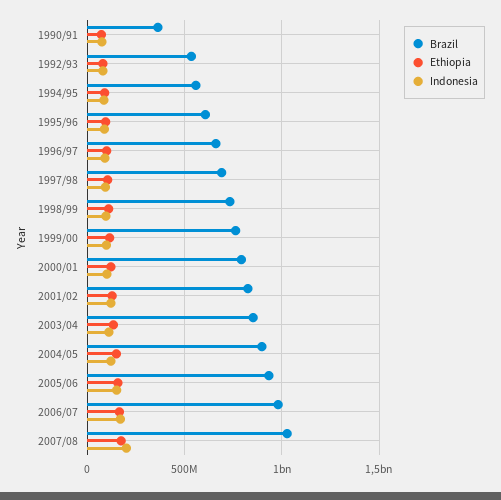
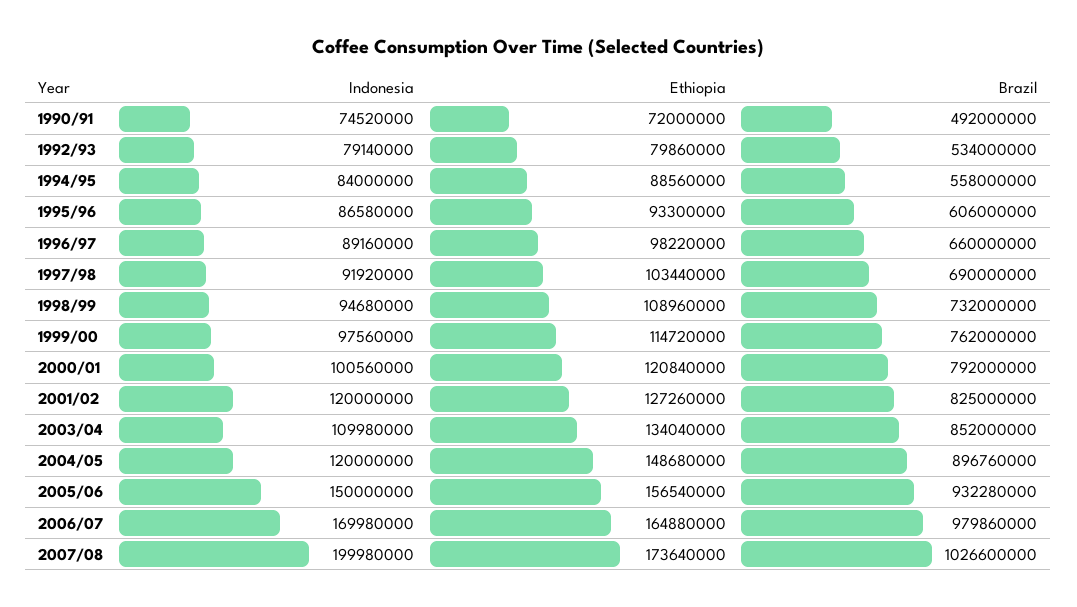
  {
    "Brazil": {
-     "1990/91": 350000000,
+     "1990/91": 492000000,
      "1992/93": 534000000,
      "1994/95": 558000000,
      "1995/96": 606000000,
      "1996/97": 660000000,
      "1997/98": 690000000,
      "1998/99": 732000000,
      "1999/00": 762000000,
      "2000/01": 792000000,
      "2001/02": 825000000,
      "2003/04": 852000000,
      "2004/05": 896760000,
      "2005/06": 932280000,
      "2006/07": 979860000,
      "2007/08": 1026600000
    },
    "Ethiopia": {
      "1990/91": 72000000,
      "1992/93": 79860000,
      "1994/95": 88560000,
      "1995/96": 93300000,
      "1996/97": 98220000,
      "1997/98": 103440000,
      "1998/99": 108960000,
      "1999/00": 114720000,
      "2000/01": 120840000,
      "2001/02": 127260000,
      "2003/04": 134040000,
      "2004/05": 148680000,
      "2005/06": 156540000,
      "2006/07": 164880000,
      "2007/08": 173640000
    },
    "Indonesia": {
      "1990/91": 74520000,
      "1992/93": 79140000,
      "1994/95": 84000000,
      "1995/96": 86580000,
      "1996/97": 89160000,
      "1997/98": 91920000,
      "1998/99": 94680000,
      "1999/00": 97560000,
      "2000/01": 100560000,
      "2001/02": 120000000,
      "2003/04": 109980000,
      "2004/05": 120000000,
      "2005/06": 150000000,
      "2006/07": 169980000,
      "2007/08": 199980000
    }
  }

